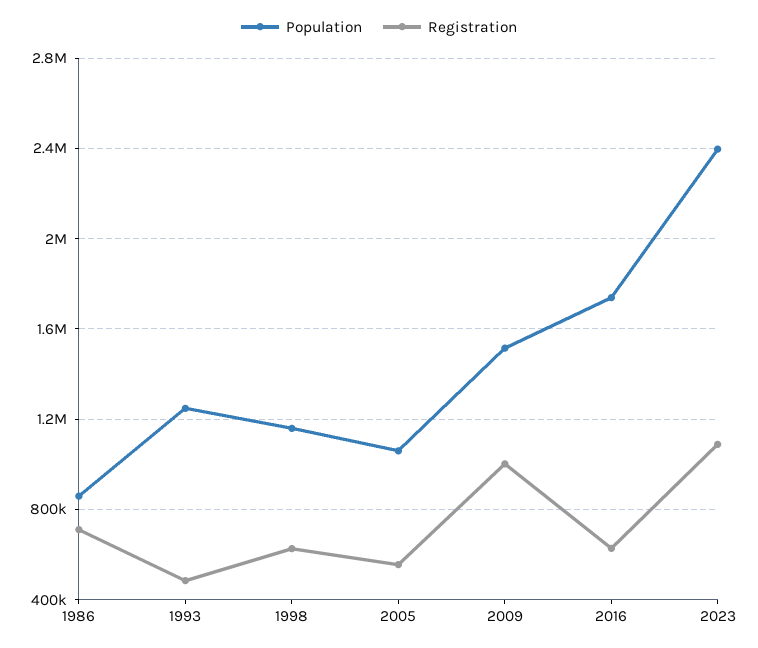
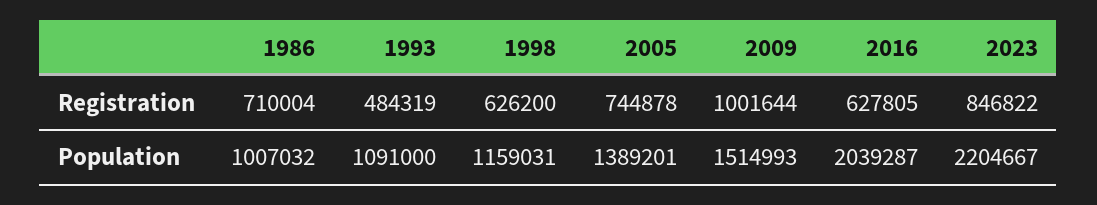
  {
    "Population": {
-     "1986": 850000,
+     "1986": 1007032,
-     "1993": 1250000,
+     "1993": 1091000,
      "1998": 1159031,
-     "2005": 1050000,
+     "2005": 1389201,
      "2009": 1514993,
-     "2016": 1750000,
+     "2016": 2039287,
-     "2023": 2400000
+     "2023": 2204667
    },
    "Registration": {
      "1986": 710004,
      "1993": 484319,
      "1998": 626200,
-     "2005": 550000,
+     "2005": 744878,
      "2009": 1001644,
      "2016": 627805,
-     "2023": 1100000
+     "2023": 846822
    }
  }

